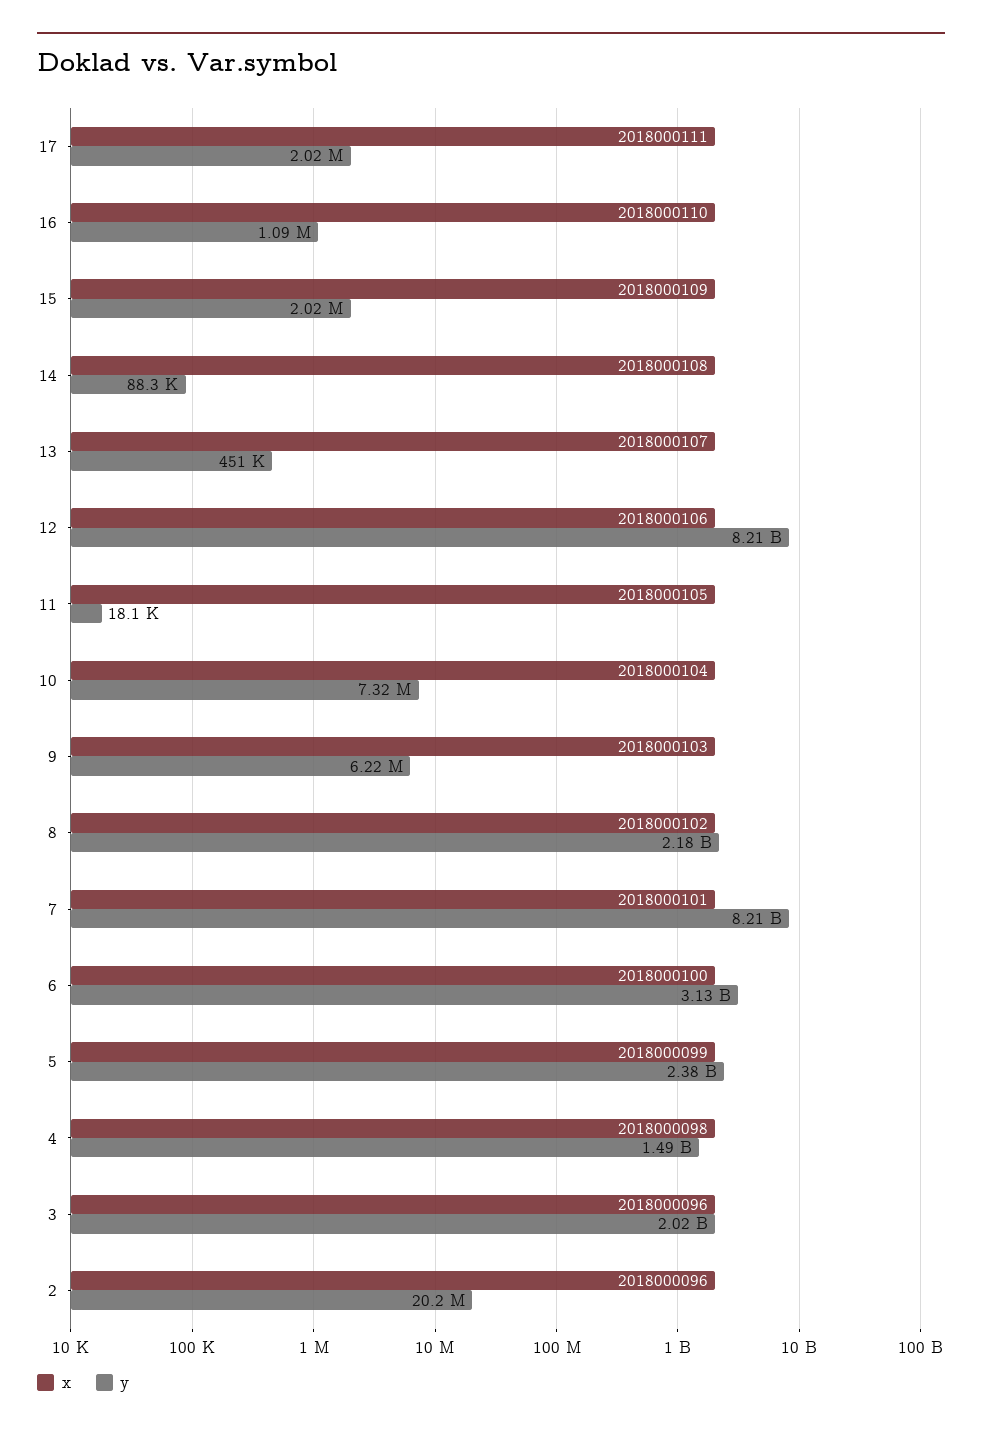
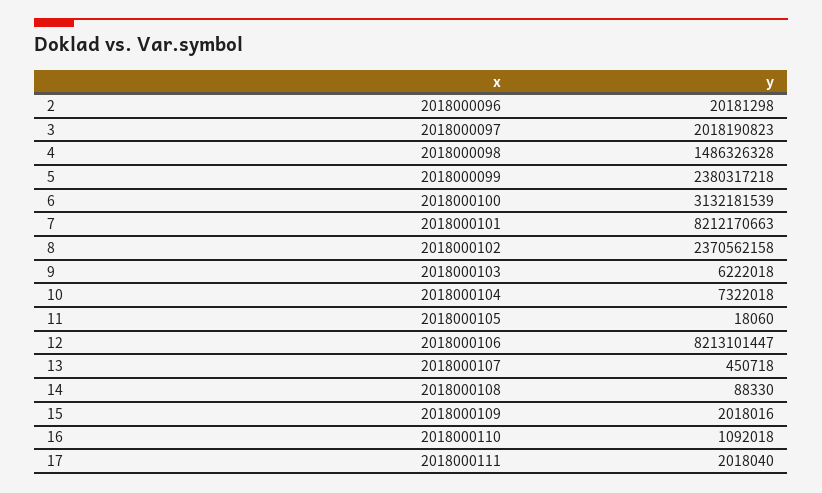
  {
    "x": {
      "17": 2018000111,
      "16": 2018000110,
      "15": 2018000109,
      "14": 2018000108,
      "13": 2018000107,
      "12": 2018000106,
      "11": 2018000105,
      "10": 2018000104,
      "9": 2018000103,
      "8": 2018000102,
      "7": 2018000101,
      "6": 2018000100,
      "5": 2018000099,
      "4": 2018000098,
-     "3": 2018000096,
+     "3": 2018000097,
      "2": 2018000096
    },
    "y": {
      "17": 2018040,
      "16": 1092018,
      "15": 2018016,
      "14": 88330,
      "13": 450718,
      "12": 8213101447,
      "11": 18060,
      "10": 7322018,
      "9": 6222018,
-     "8": 2180000000,
+     "8": 2370562158,
      "7": 8212170663,
      "6": 3132181539,
      "5": 2380317218,
      "4": 1486326328,
      "3": 2018190823,
      "2": 20181298
    }
  }

